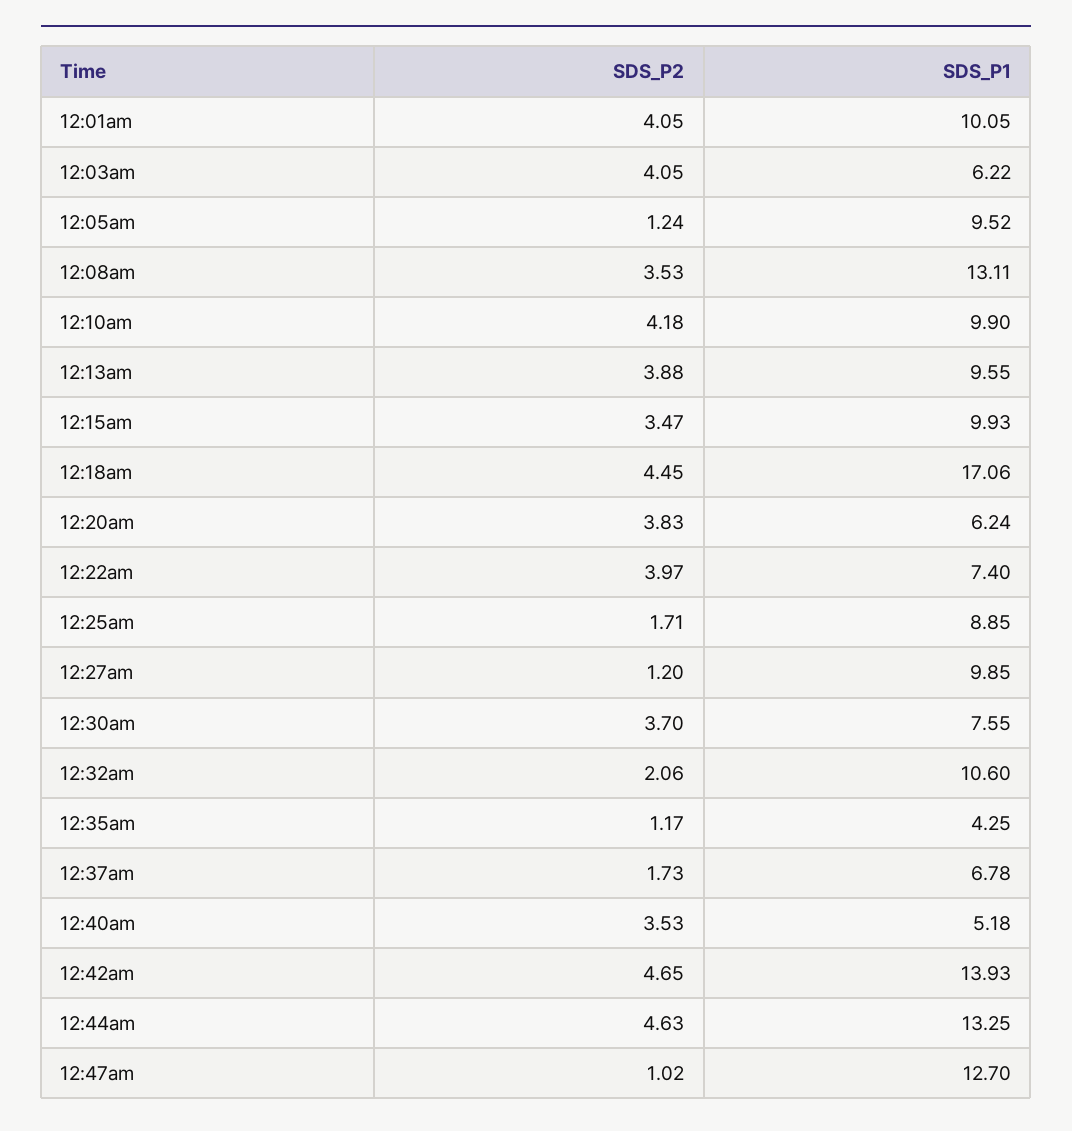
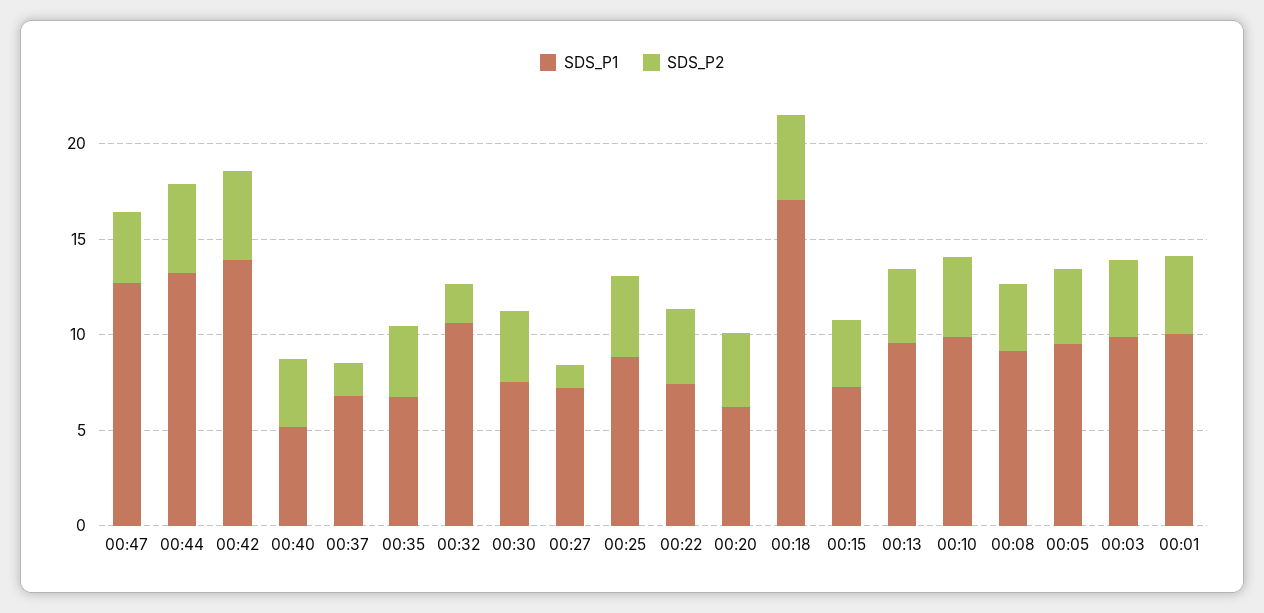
  {
    "SDS_P2": {
      "12:01am": 4.05,
      "12:03am": 4.05,
-     "12:05am": 1.24,
+     "12:05am": 4,
      "12:08am": 3.53,
      "12:10am": 4.18,
      "12:13am": 3.88,
      "12:15am": 3.47,
      "12:18am": 4.45,
      "12:20am": 3.83,
      "12:22am": 3.97,
-     "12:25am": 1.71,
+     "12:25am": 4,
      "12:27am": 1.2,
      "12:30am": 3.7,
      "12:32am": 2.06,
-     "12:35am": 1.17,
+     "12:35am": 4,
      "12:37am": 1.73,
      "12:40am": 3.53,
      "12:42am": 4.65,
      "12:44am": 4.63,
-     "12:47am": 1.02
+     "12:47am": 4
    },
    "SDS_P1": {
      "12:01am": 10.05,
-     "12:03am": 6.22,
+     "12:03am": 10,
      "12:05am": 9.52,
-     "12:08am": 13.11,
+     "12:08am": 9,
      "12:10am": 9.9,
      "12:13am": 9.55,
-     "12:15am": 9.93,
+     "12:15am": 7,
      "12:18am": 17.06,
      "12:20am": 6.24,
      "12:22am": 7.4,
      "12:25am": 8.85,
-     "12:27am": 9.85,
+     "12:27am": 7,
      "12:30am": 7.55,
      "12:32am": 10.6,
-     "12:35am": 4.25,
+     "12:35am": 7,
      "12:37am": 6.78,
      "12:40am": 5.18,
      "12:42am": 13.93,
      "12:44am": 13.25,
      "12:47am": 12.7
    }
  }

